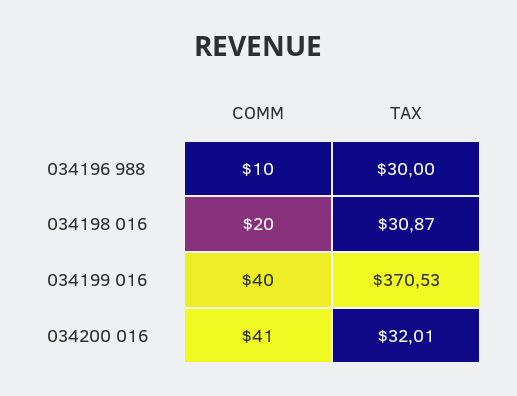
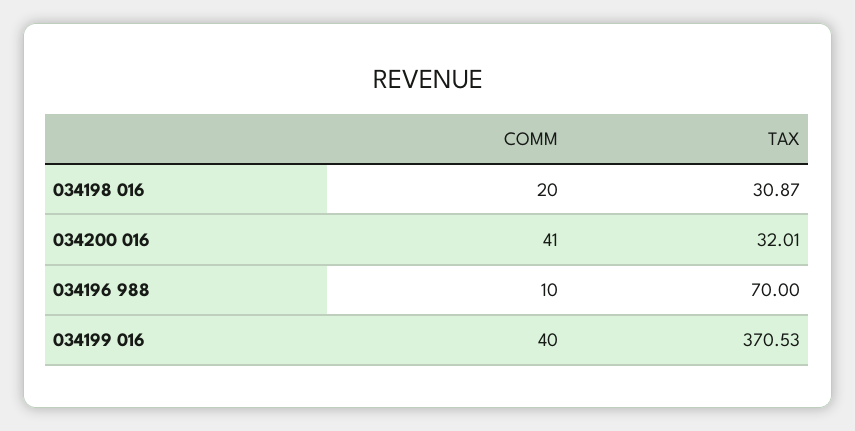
  {
    "COMM": {
      "034196 988": 10,
      "034198 016": 20,
      "034199 016": 40,
      "034200 016": 41
    },
    "TAX": {
-     "034196 988": 30,
+     "034196 988": 70,
      "034198 016": 30.87,
      "034199 016": 370.53,
      "034200 016": 32.01
    }
  }

